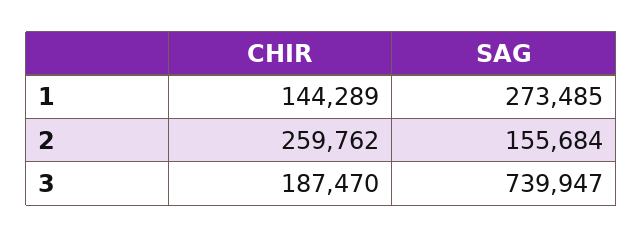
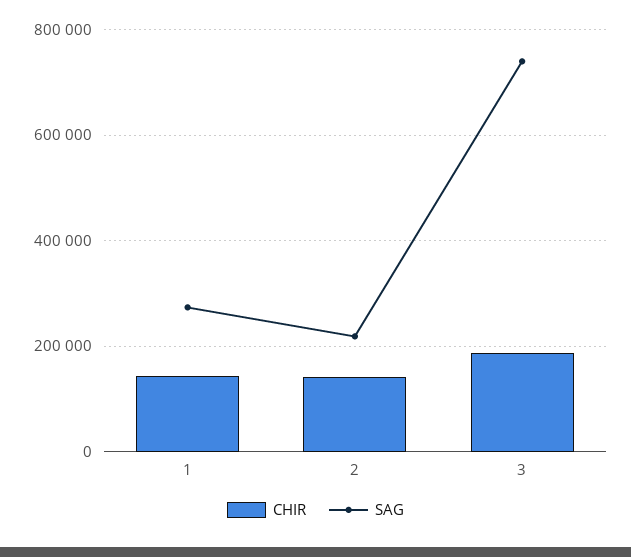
  {
    "CHIR": {
      "1": 144289,
-     "2": 259762,
+     "2": 140000,
      "3": 187470
    },
    "SAG": {
      "1": 273485,
-     "2": 155684,
+     "2": 220000,
      "3": 739947
    }
  }

